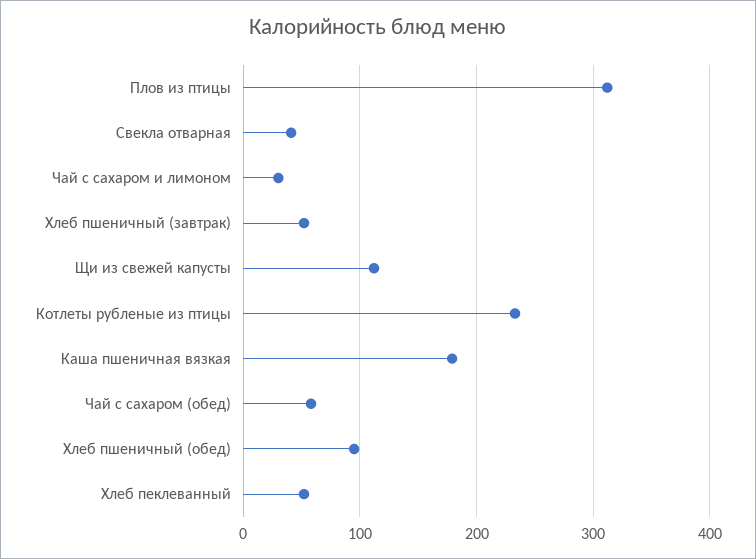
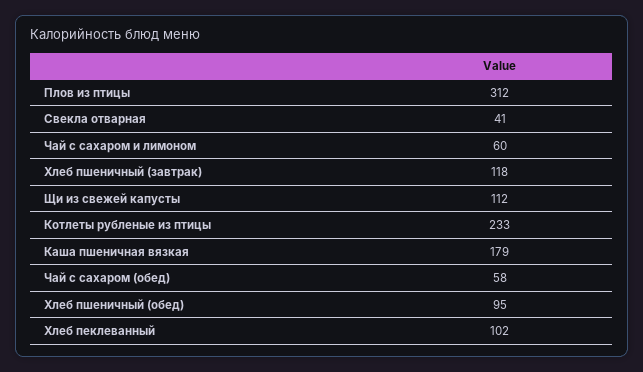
  {
    "Плов из птицы": 312,
    "Свекла отварная": 41,
-   "Чай с сахаром и лимоном": 30,
+   "Чай с сахаром и лимоном": 60,
-   "Хлеб пшеничный (завтрак)": 50,
+   "Хлеб пшеничный (завтрак)": 118,
    "Щи из свежей капусты": 112,
    "Котлеты рубленые из птицы": 233,
    "Каша пшеничная вязкая": 179,
    "Чай с сахаром (обед)": 58,
    "Хлеб пшеничный (обед)": 95,
-   "Хлеб пеклеванный": 50
+   "Хлеб пеклеванный": 102
  }

